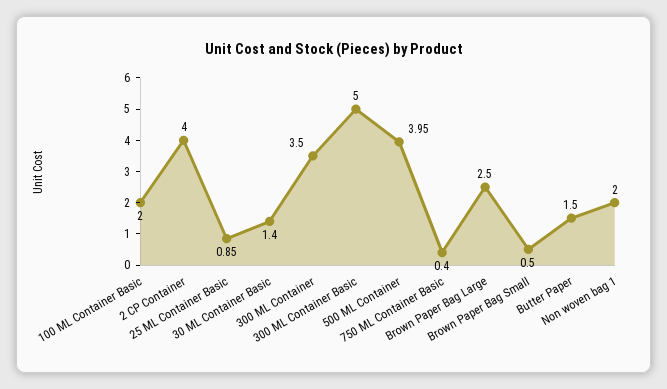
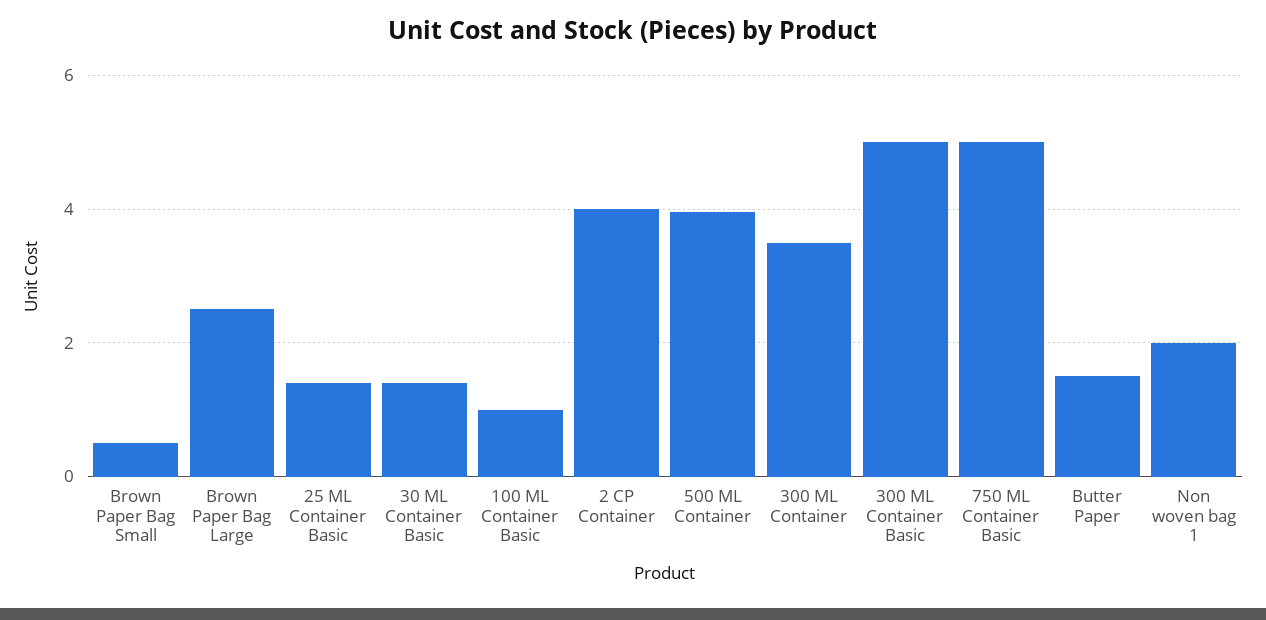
  {
-   "100 ML Container Basic": 2,
+   "100 ML Container Basic": 1,
    "2 CP Container": 4,
-   "25 ML Container Basic": 0.85,
+   "25 ML Container Basic": 1.4,
    "30 ML Container Basic": 1.4,
    "300 ML Container": 3.5,
    "300 ML Container Basic": 5,
    "500 ML Container": 3.95,
-   "750 ML Container Basic": 0.4,
+   "750 ML Container Basic": 5,
    "Brown Paper Bag Large": 2.5,
    "Brown Paper Bag Small": 0.5,
    "Butter Paper": 1.5,
    "Non woven bag 1": 2
  }

